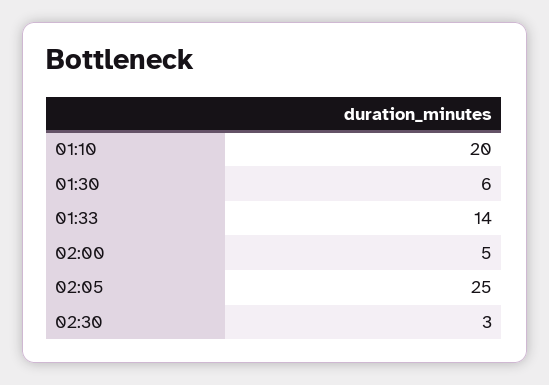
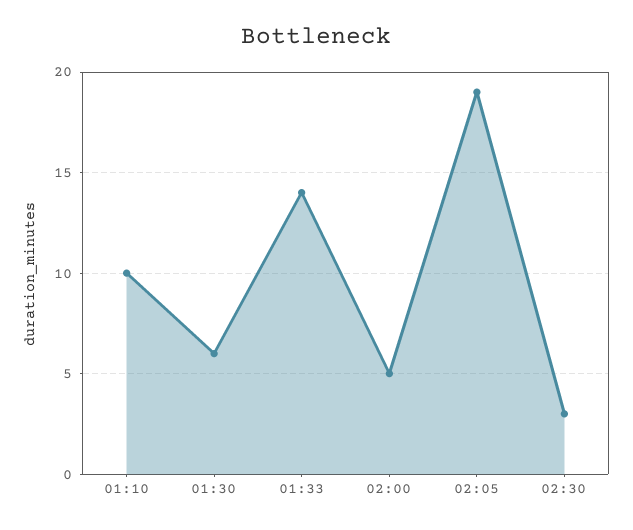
  {
-   "01:10": 20,
+   "01:10": 10,
    "01:30": 6,
    "01:33": 14,
    "02:00": 5,
-   "02:05": 25,
+   "02:05": 19,
    "02:30": 3
  }

